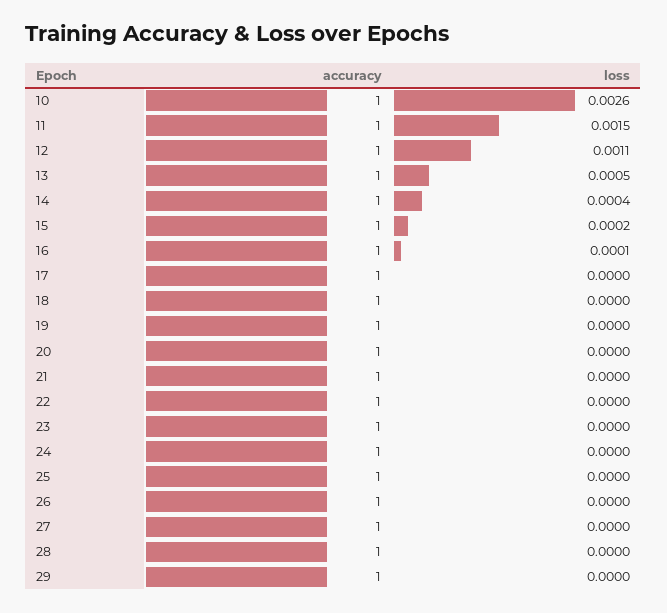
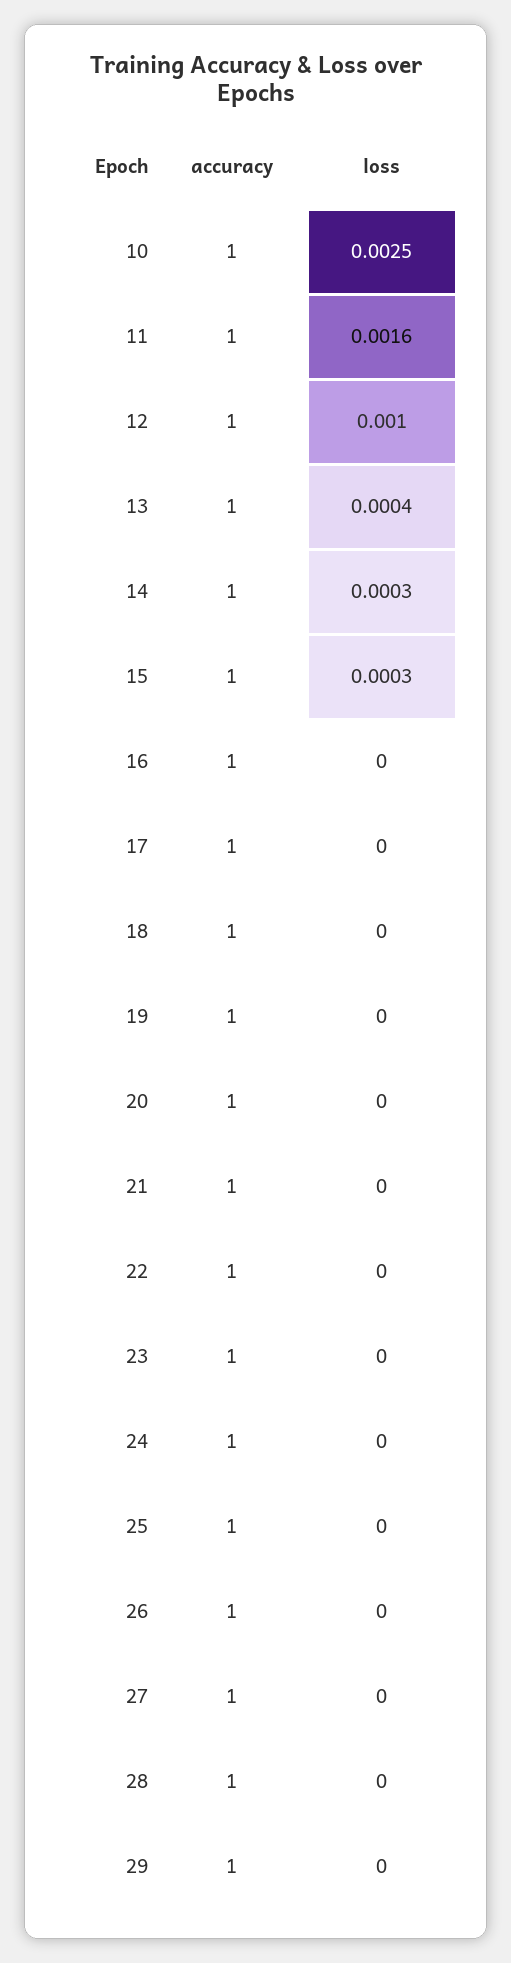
  {
    "accuracy": {
      "10": 1,
      "11": 1,
      "12": 1,
      "13": 1,
      "14": 1,
      "15": 1,
      "16": 1,
      "17": 1,
      "18": 1,
      "19": 1,
      "20": 1,
      "21": 1,
      "22": 1,
      "23": 1,
      "24": 1,
      "25": 1,
      "26": 1,
      "27": 1,
      "28": 1,
      "29": 1
    },
    "loss": {
-     "10": 0.0026,
+     "10": 0.0025,
-     "11": 0.0015,
+     "11": 0.0016,
-     "12": 0.0011,
+     "12": 0.001,
-     "13": 0.0005,
+     "13": 0.0004,
-     "14": 0.0004,
+     "14": 0.0003,
-     "15": 0.0002,
+     "15": 0.0003,
-     "16": 0.0001,
+     "16": 0,
      "17": 0,
      "18": 0,
      "19": 0,
      "20": 0,
      "21": 0,
      "22": 0,
      "23": 0,
      "24": 0,
      "25": 0,
      "26": 0,
      "27": 0,
      "28": 0,
      "29": 0
    }
  }

